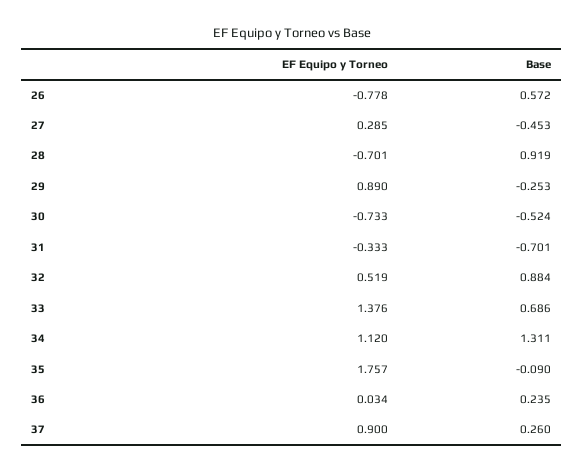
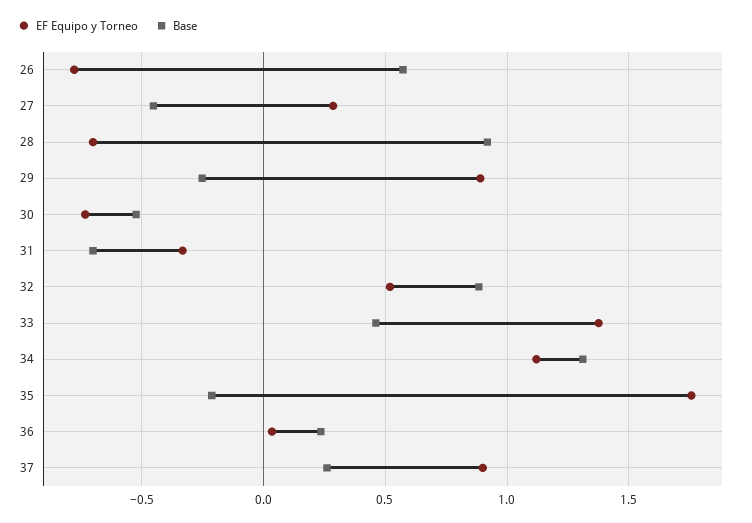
  {
    "EF Equipo y Torneo": {
      "26": -0.778,
      "27": 0.285,
      "28": -0.701,
      "29": 0.89,
      "30": -0.733,
      "31": -0.333,
      "32": 0.519,
      "33": 1.376,
      "34": 1.12,
      "35": 1.757,
      "36": 0.034,
      "37": 0.9
    },
    "Base": {
      "26": 0.572,
      "27": -0.453,
      "28": 0.919,
      "29": -0.253,
      "30": -0.524,
      "31": -0.701,
      "32": 0.884,
-     "33": 0.686,
+     "33": 0.45,
      "34": 1.311,
-     "35": -0.09,
+     "35": -0.2,
      "36": 0.235,
      "37": 0.26
    }
  }

